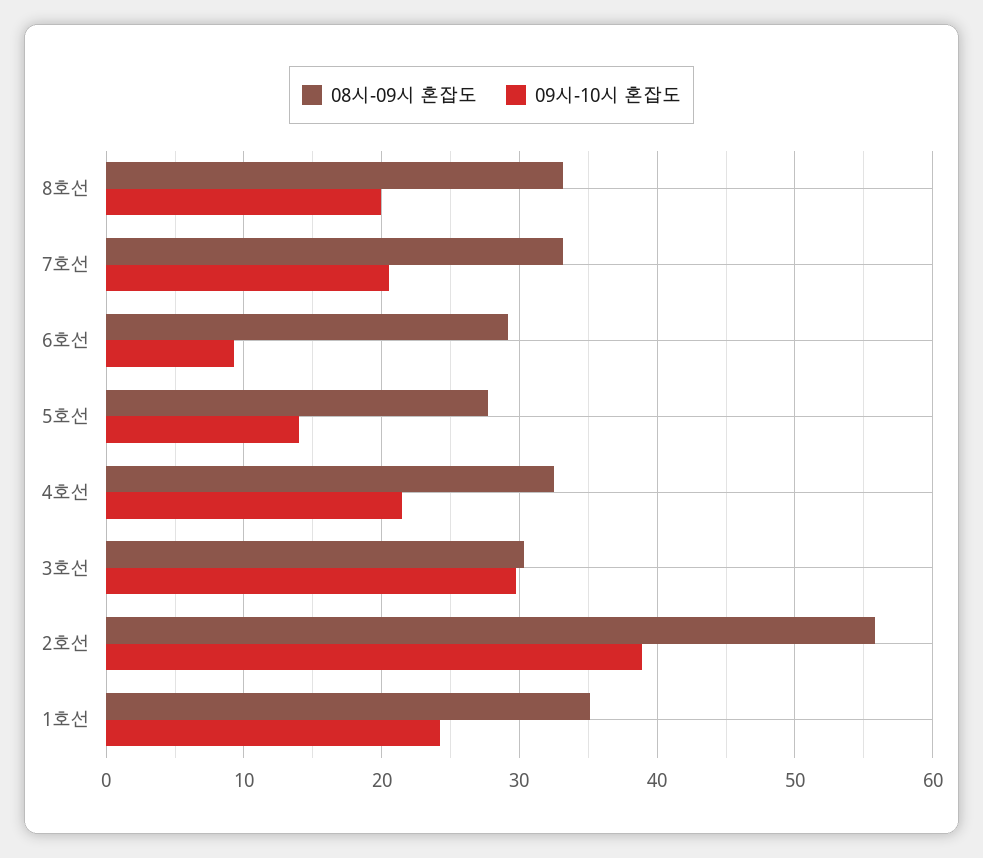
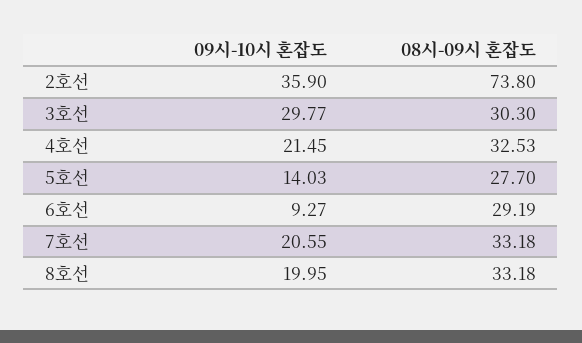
  {
    "08시-09시 혼잡도": {
      "8호선": 33.18,
      "7호선": 33.18,
      "6호선": 29.19,
      "5호선": 27.7,
      "4호선": 32.53,
      "3호선": 30.3,
-     "2호선": 56,
+     "2호선": 73.8
-     "1호선": 35
    },
    "09시-10시 혼잡도": {
      "8호선": 19.95,
      "7호선": 20.55,
      "6호선": 9.27,
      "5호선": 14.03,
      "4호선": 21.45,
      "3호선": 29.77,
-     "2호선": 39,
+     "2호선": 35.9
-     "1호선": 24
    }
  }

